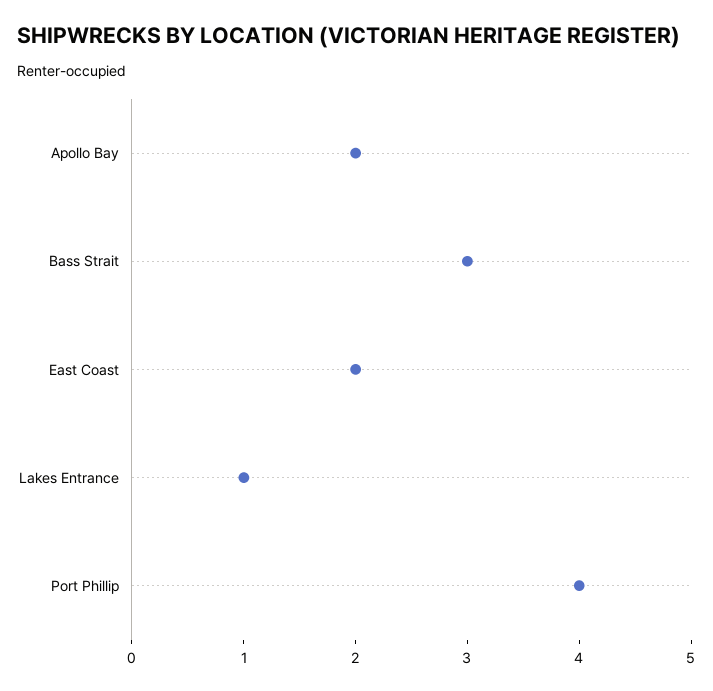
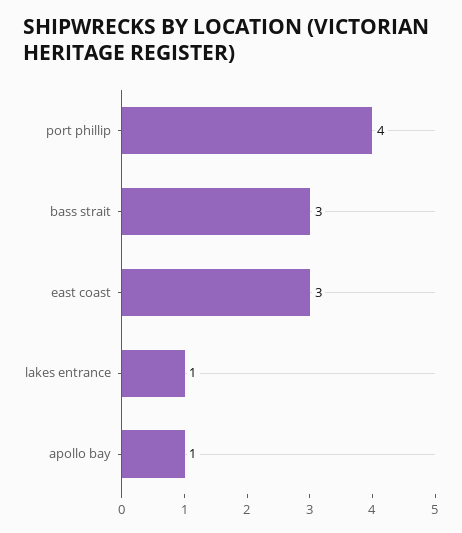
  {
-   "Apollo Bay": 2,
+   "Apollo Bay": 1,
    "Bass Strait": 3,
-   "East Coast": 2,
+   "East Coast": 3,
    "Lakes Entrance": 1,
    "Port Phillip": 4
  }

